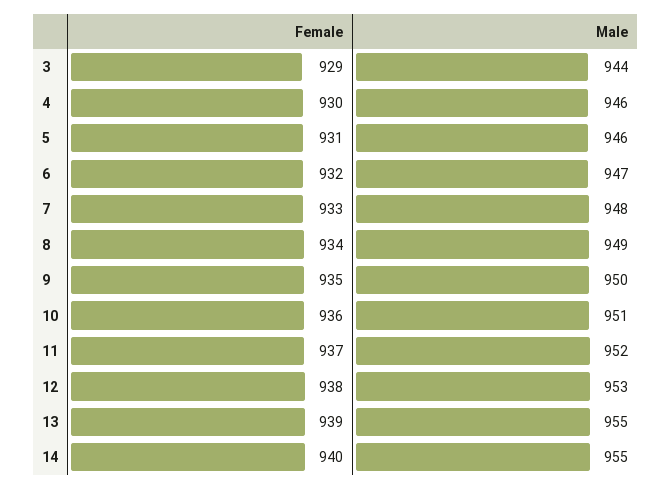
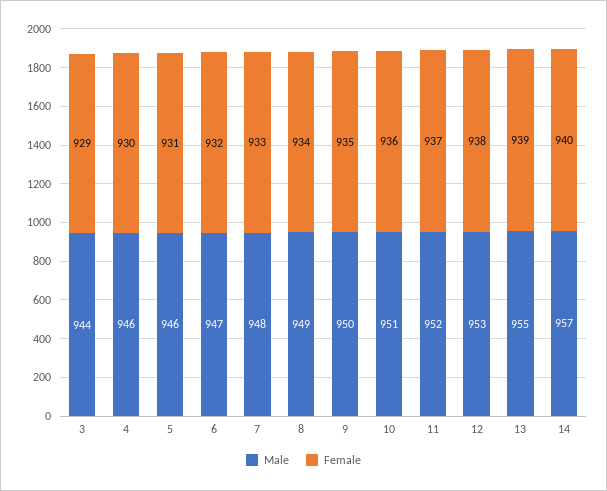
  {
    "Female": {
      "3": 929,
      "4": 930,
      "5": 931,
      "6": 932,
      "7": 933,
      "8": 934,
      "9": 935,
      "10": 936,
      "11": 937,
      "12": 938,
      "13": 939,
      "14": 940
    },
    "Male": {
      "3": 944,
      "4": 946,
      "5": 946,
      "6": 947,
      "7": 948,
      "8": 949,
      "9": 950,
      "10": 951,
      "11": 952,
      "12": 953,
      "13": 955,
-     "14": 955
+     "14": 957
    }
  }

